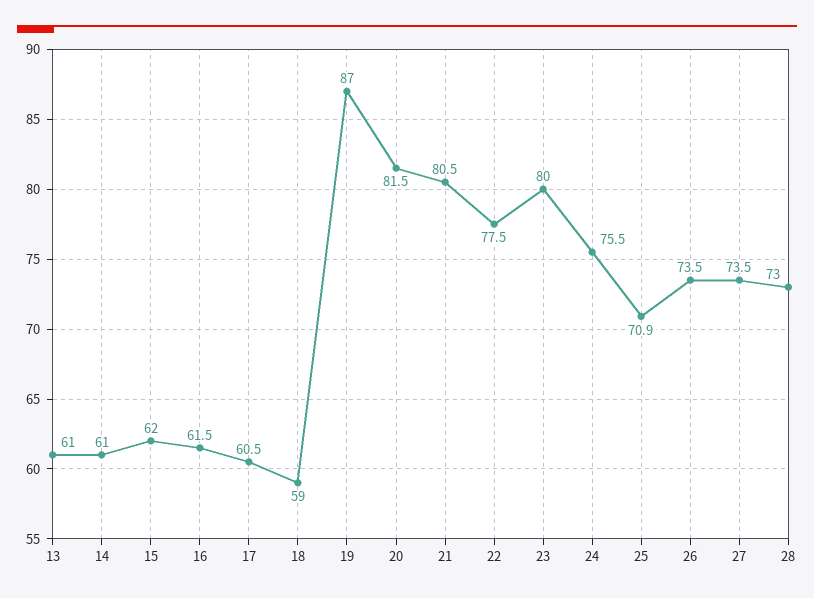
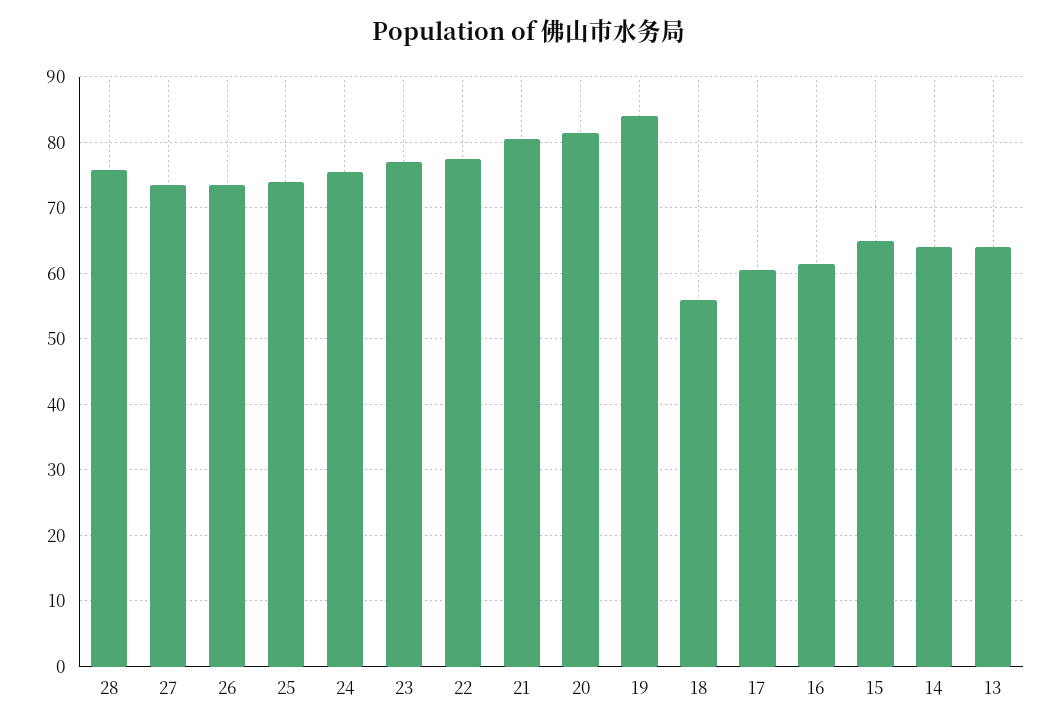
  {
-   "13": 61,
+   "13": 64,
-   "14": 61,
+   "14": 64,
-   "15": 62,
+   "15": 65,
    "16": 61.5,
    "17": 60.5,
-   "18": 59,
+   "18": 56,
-   "19": 87,
+   "19": 84,
    "20": 81.5,
    "21": 80.5,
    "22": 77.5,
-   "23": 80,
+   "23": 77,
    "24": 75.5,
-   "25": 70.9,
+   "25": 74,
    "26": 73.5,
    "27": 73.5,
-   "28": 73
+   "28": 76
  }

